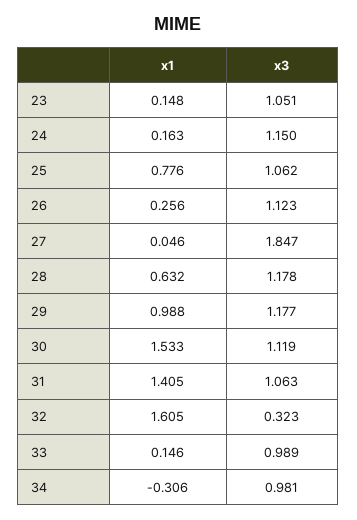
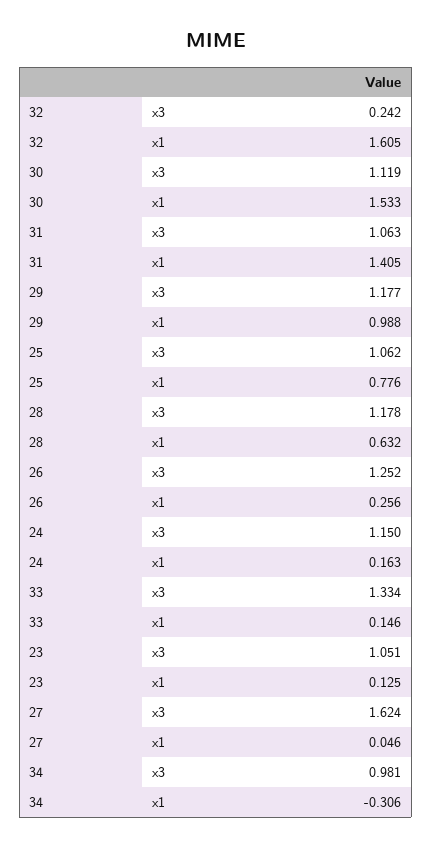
  {
    "x1": {
-     "23": 0.148,
+     "23": 0.125,
      "24": 0.163,
      "25": 0.776,
      "26": 0.256,
      "27": 0.046,
      "28": 0.632,
      "29": 0.988,
      "30": 1.533,
      "31": 1.405,
      "32": 1.605,
      "33": 0.146,
      "34": -0.306
    },
    "x3": {
      "23": 1.051,
      "24": 1.15,
      "25": 1.062,
-     "26": 1.123,
+     "26": 1.252,
-     "27": 1.847,
+     "27": 1.624,
      "28": 1.178,
      "29": 1.177,
      "30": 1.119,
      "31": 1.063,
-     "32": 0.323,
+     "32": 0.242,
-     "33": 0.989,
+     "33": 1.334,
      "34": 0.981
    }
  }

